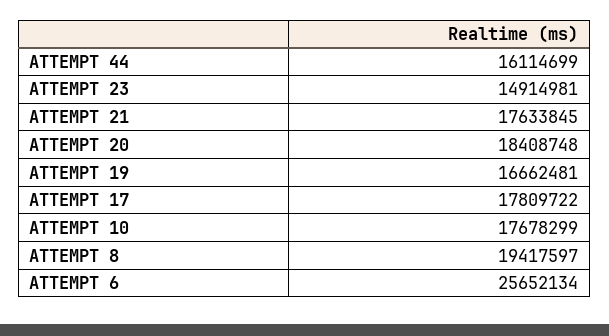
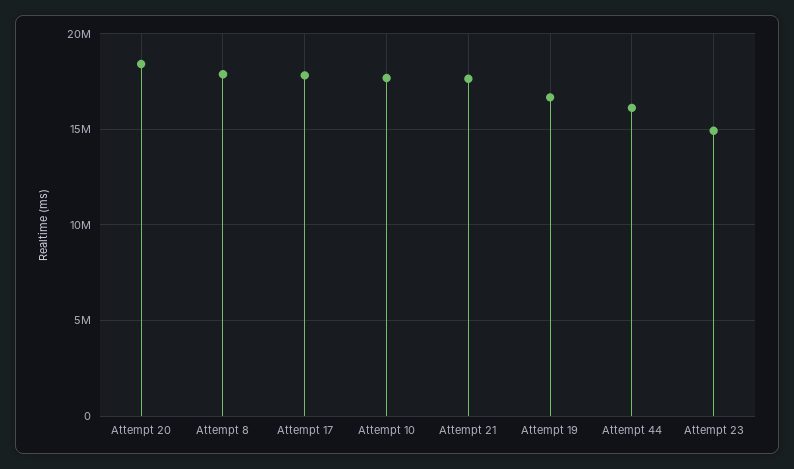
  {
    "ATTEMPT 44": 16114699,
    "ATTEMPT 23": 14914981,
    "ATTEMPT 21": 17633845,
    "ATTEMPT 20": 18408748,
    "ATTEMPT 19": 16662481,
    "ATTEMPT 17": 17809722,
    "ATTEMPT 10": 17678299,
-   "ATTEMPT 8": 19417597,
+   "ATTEMPT 8": 18000000
-   "ATTEMPT 6": 25652134
  }

